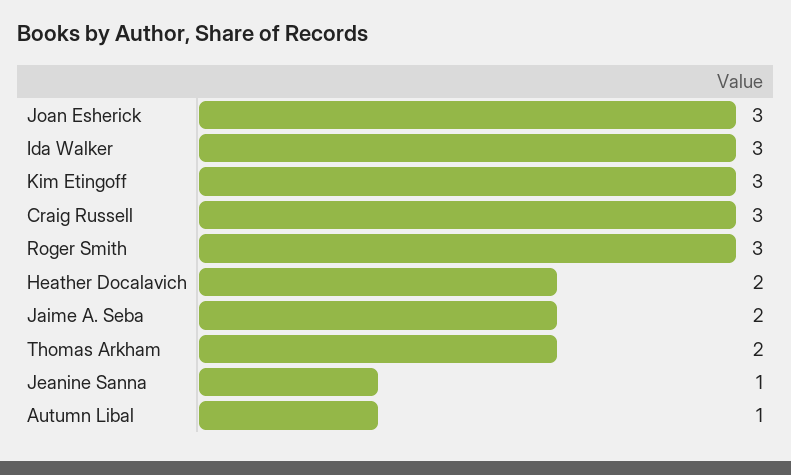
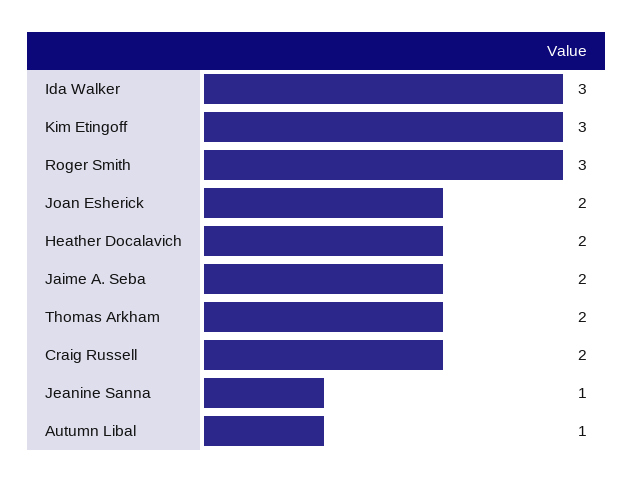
  {
-   "Joan Esherick": 3,
+   "Joan Esherick": 2,
    "Ida Walker": 3,
    "Kim Etingoff": 3,
-   "Craig Russell": 3,
+   "Craig Russell": 2,
    "Roger Smith": 3,
    "Heather Docalavich": 2,
    "Jaime A. Seba": 2,
    "Thomas Arkham": 2,
    "Jeanine Sanna": 1,
    "Autumn Libal": 1
  }

